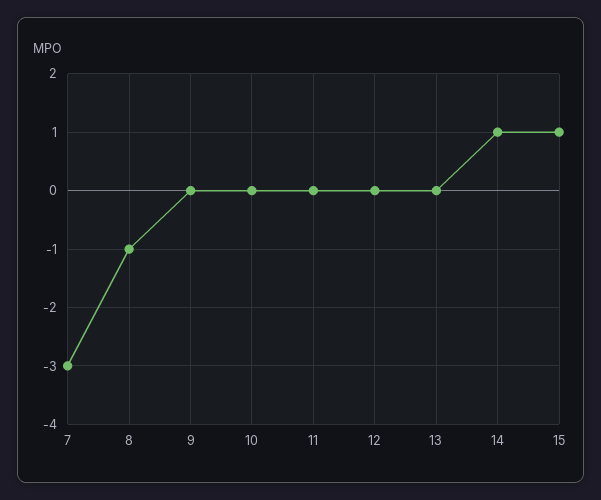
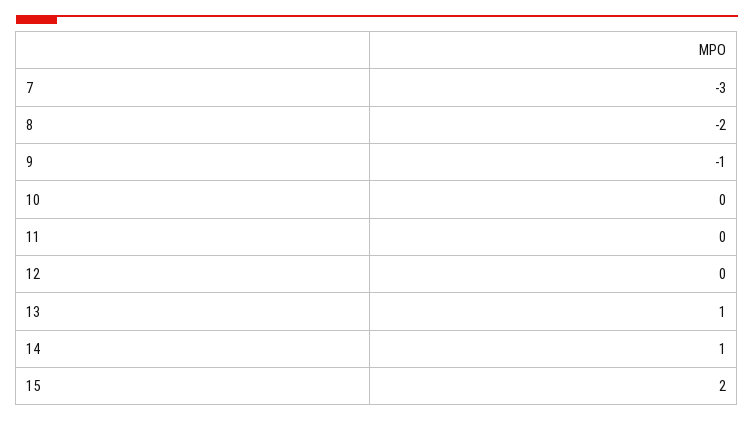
  {
    "7": -3,
-   "8": -1,
+   "8": -2,
-   "9": 0,
+   "9": -1,
    "10": 0,
    "11": 0,
    "12": 0,
-   "13": 0,
+   "13": 1,
    "14": 1,
-   "15": 1
+   "15": 2
  }

